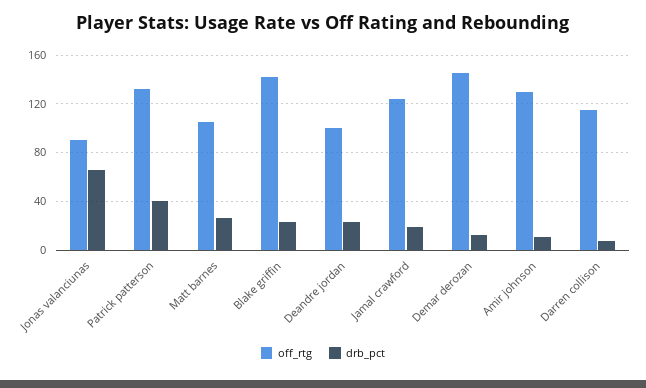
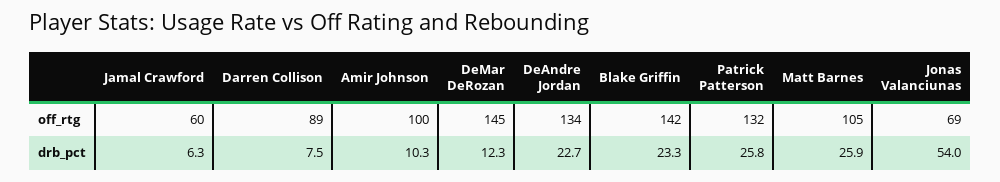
  {
    "off_rtg": {
-     "Jonas valanciunas": 90,
+     "Jonas valanciunas": 69,
      "Patrick patterson": 132,
      "Matt barnes": 105,
      "Blake griffin": 142,
-     "Deandre jordan": 100,
+     "Deandre jordan": 134,
-     "Jamal crawford": 125,
+     "Jamal crawford": 60,
      "Demar derozan": 145,
-     "Amir johnson": 130,
+     "Amir johnson": 100,
-     "Darren collison": 115
+     "Darren collison": 89
    },
    "drb_pct": {
-     "Jonas valanciunas": 65,
+     "Jonas valanciunas": 54,
-     "Patrick patterson": 40,
+     "Patrick patterson": 25.8,
      "Matt barnes": 25.9,
      "Blake griffin": 23.3,
      "Deandre jordan": 22.7,
-     "Jamal crawford": 20,
+     "Jamal crawford": 6.3,
      "Demar derozan": 12.3,
      "Amir johnson": 10.3,
      "Darren collison": 7.5
    }
  }

